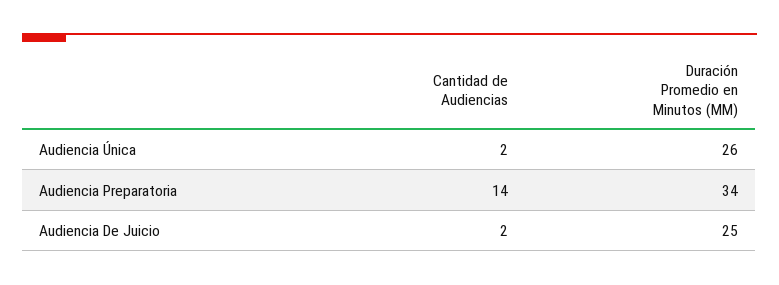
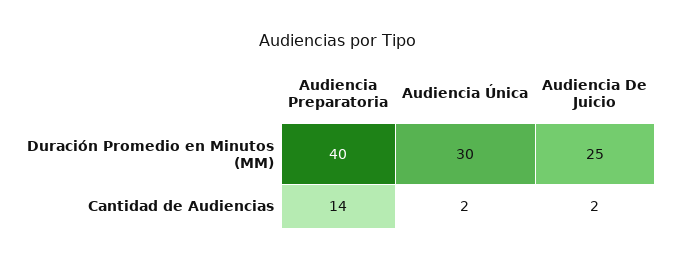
  {
    "Cantidad de Audiencias": {
      "Audiencia Única": 2,
      "Audiencia Preparatoria": 14,
      "Audiencia De Juicio": 2
    },
    "Duración Promedio en Minutos (MM)": {
-     "Audiencia Única": 26,
+     "Audiencia Única": 30,
-     "Audiencia Preparatoria": 34,
+     "Audiencia Preparatoria": 40,
      "Audiencia De Juicio": 25
    }
  }

